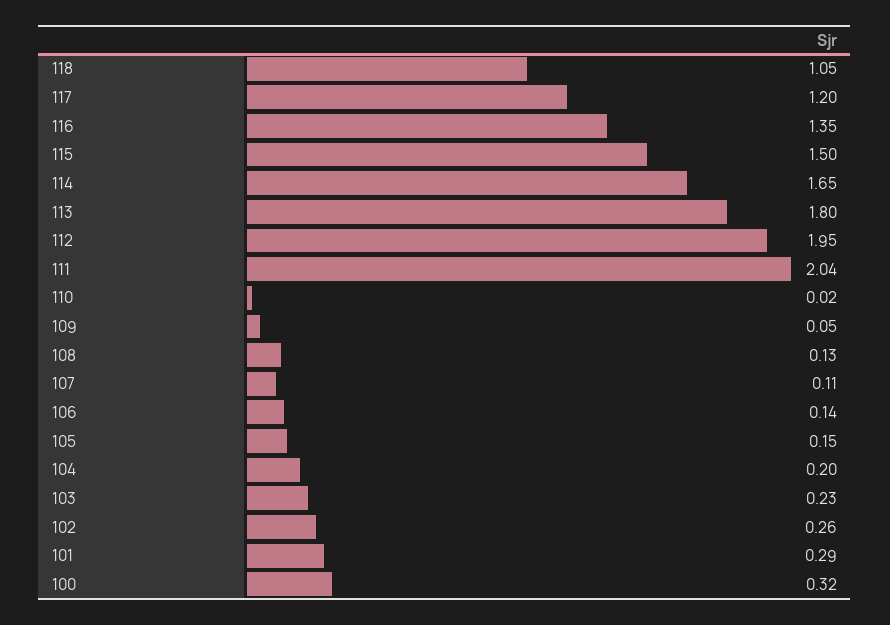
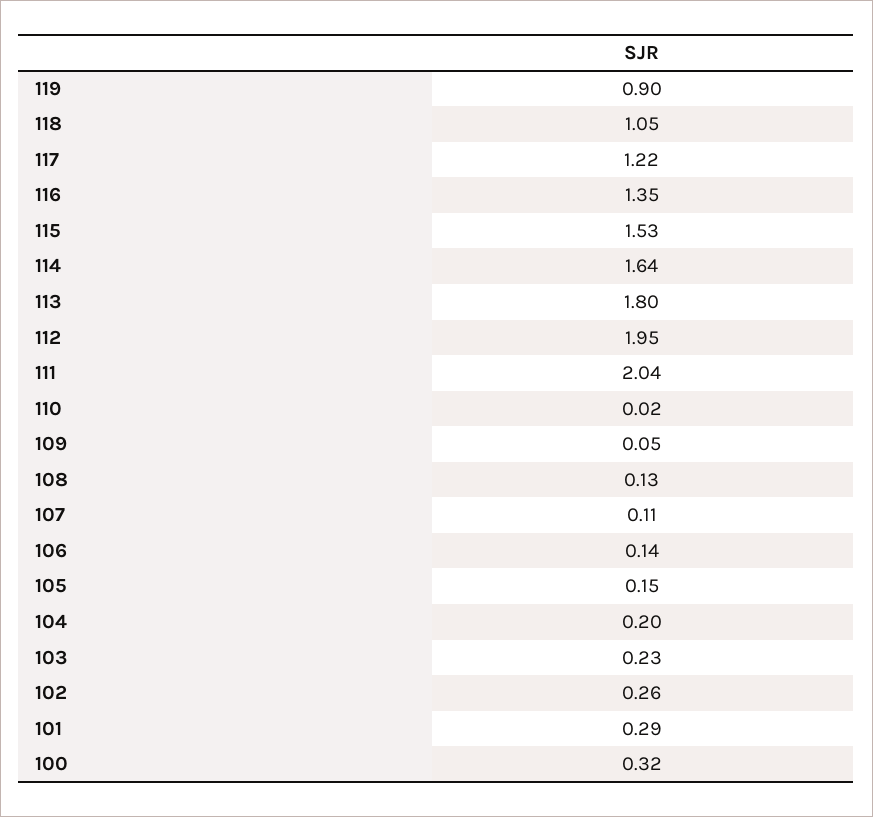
  {
    "118": 1.05,
-   "117": 1.2,
+   "117": 1.22,
    "116": 1.35,
-   "115": 1.5,
+   "115": 1.53,
-   "114": 1.65,
+   "114": 1.64,
    "113": 1.8,
    "112": 1.95,
    "111": 2.04,
    "110": 0.02,
    "109": 0.05,
    "108": 0.13,
    "107": 0.11,
    "106": 0.14,
    "105": 0.15,
    "104": 0.2,
    "103": 0.23,
    "102": 0.26,
    "101": 0.29,
-   "100": 0.32
+   "100": 0.32,
+   "119": 0.9
  }

